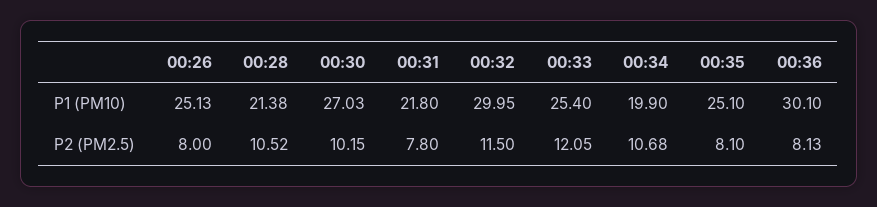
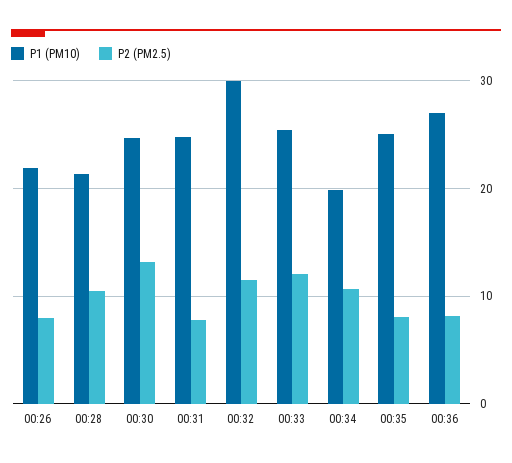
  {
    "P1 (PM10)": {
-     "00:26": 25.13,
+     "00:26": 22,
      "00:28": 21.38,
-     "00:30": 27.03,
+     "00:30": 25,
-     "00:31": 21.8,
+     "00:31": 25,
      "00:32": 29.95,
      "00:33": 25.4,
      "00:34": 19.9,
      "00:35": 25.1,
-     "00:36": 30.1
+     "00:36": 27
    },
    "P2 (PM2.5)": {
      "00:26": 8,
      "00:28": 10.52,
-     "00:30": 10.15,
+     "00:30": 13,
      "00:31": 7.8,
      "00:32": 11.5,
      "00:33": 12.05,
      "00:34": 10.68,
      "00:35": 8.1,
      "00:36": 8.13
    }
  }

